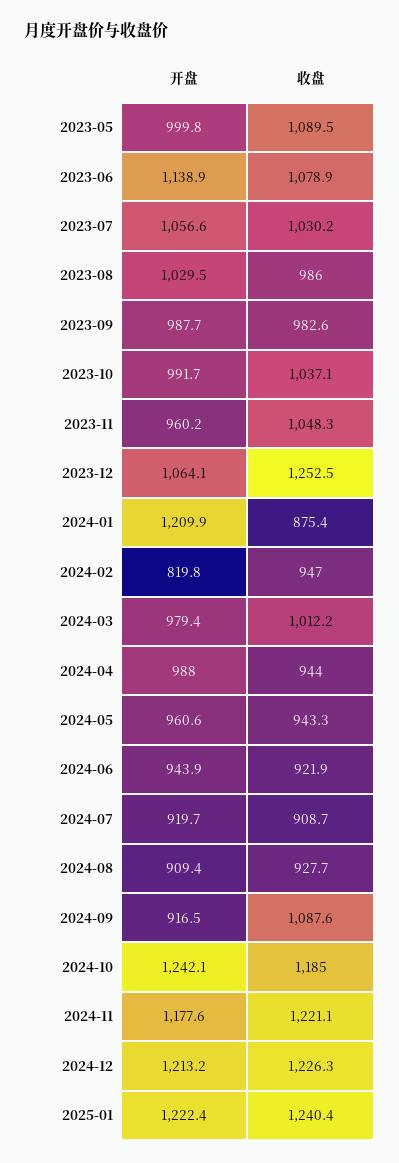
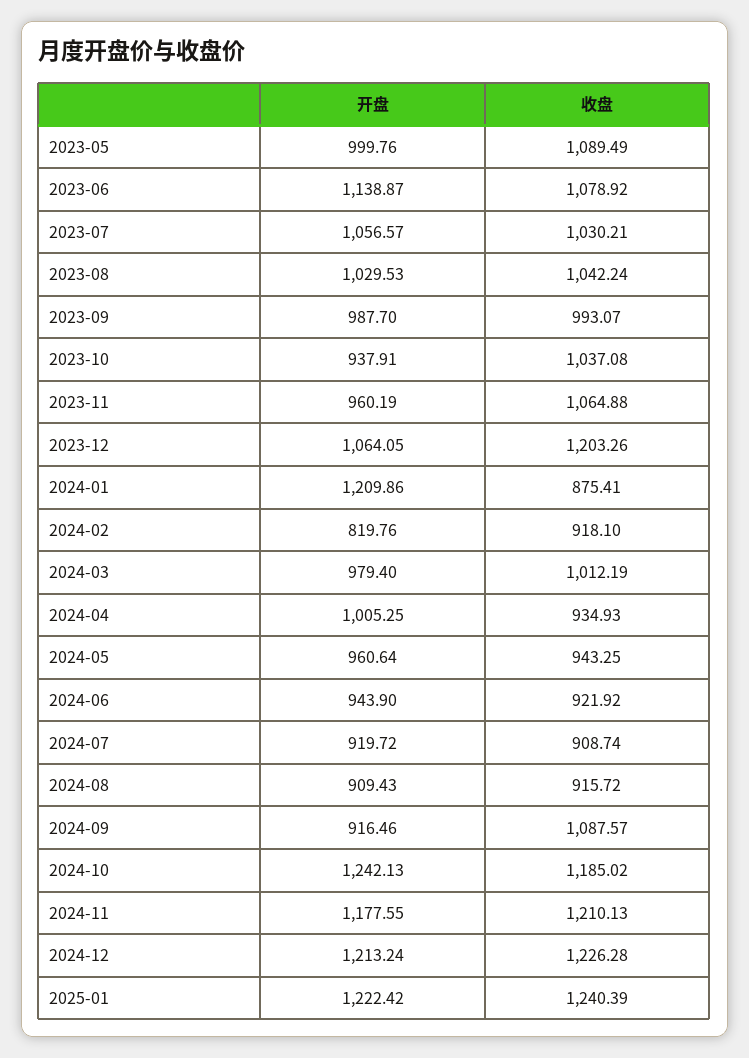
  {
    "开盘": {
      "2023-05": 999.76,
      "2023-06": 1138.87,
      "2023-07": 1056.57,
      "2023-08": 1029.53,
      "2023-09": 987.7,
-     "2023-10": 991.7,
+     "2023-10": 937.91,
      "2023-11": 960.19,
      "2023-12": 1064.05,
      "2024-01": 1209.86,
      "2024-02": 819.76,
      "2024-03": 979.4,
-     "2024-04": 988,
+     "2024-04": 1005.25,
      "2024-05": 960.64,
      "2024-06": 943.9,
      "2024-07": 919.72,
      "2024-08": 909.43,
      "2024-09": 916.46,
      "2024-10": 1242.13,
      "2024-11": 1177.55,
      "2024-12": 1213.24,
      "2025-01": 1222.42
    },
    "收盘": {
      "2023-05": 1089.49,
      "2023-06": 1078.92,
      "2023-07": 1030.21,
-     "2023-08": 986,
+     "2023-08": 1042.24,
-     "2023-09": 982.6,
+     "2023-09": 993.07,
      "2023-10": 1037.08,
-     "2023-11": 1048.3,
+     "2023-11": 1064.88,
-     "2023-12": 1252.5,
+     "2023-12": 1203.26,
      "2024-01": 875.41,
-     "2024-02": 947,
+     "2024-02": 918.1,
      "2024-03": 1012.19,
-     "2024-04": 944,
+     "2024-04": 934.93,
      "2024-05": 943.25,
      "2024-06": 921.92,
      "2024-07": 908.74,
-     "2024-08": 927.7,
+     "2024-08": 915.72,
      "2024-09": 1087.57,
      "2024-10": 1185.02,
-     "2024-11": 1221.1,
+     "2024-11": 1210.13,
      "2024-12": 1226.28,
      "2025-01": 1240.39
    }
  }

